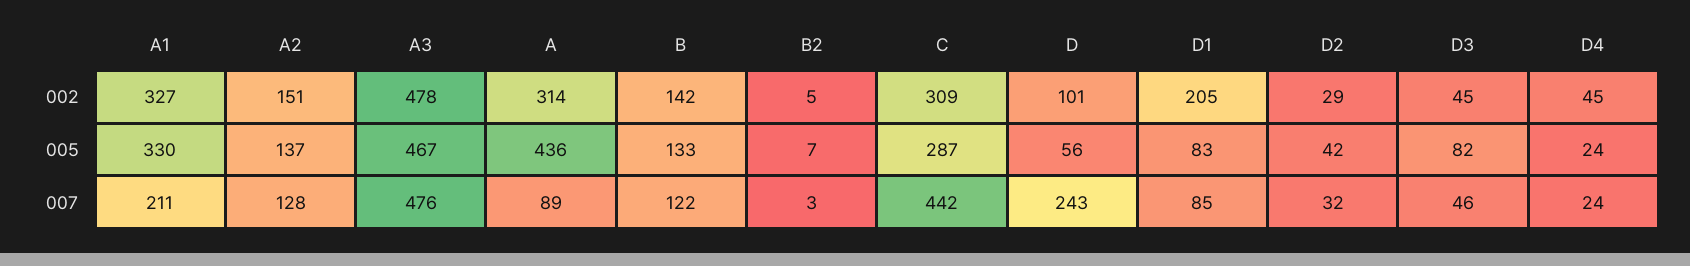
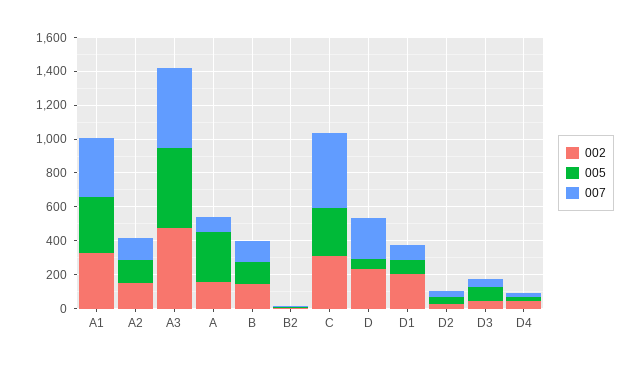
  {
    "002": {
      "A1": 327,
      "A2": 151,
      "A3": 478,
-     "A": 314,
+     "A": 150,
      "B": 142,
      "B2": 5,
      "C": 309,
-     "D": 101,
+     "D": 250,
      "D1": 205,
      "D2": 29,
      "D3": 45,
      "D4": 45
    },
    "005": {
      "A1": 330,
      "A2": 137,
      "A3": 467,
-     "A": 436,
+     "A": 300,
      "B": 133,
      "B2": 7,
      "C": 287,
      "D": 56,
      "D1": 83,
      "D2": 42,
      "D3": 82,
      "D4": 24
    },
    "007": {
-     "A1": 211,
+     "A1": 350,
      "A2": 128,
      "A3": 476,
      "A": 89,
      "B": 122,
      "B2": 3,
      "C": 442,
      "D": 243,
      "D1": 85,
      "D2": 32,
      "D3": 46,
      "D4": 24
    }
  }

